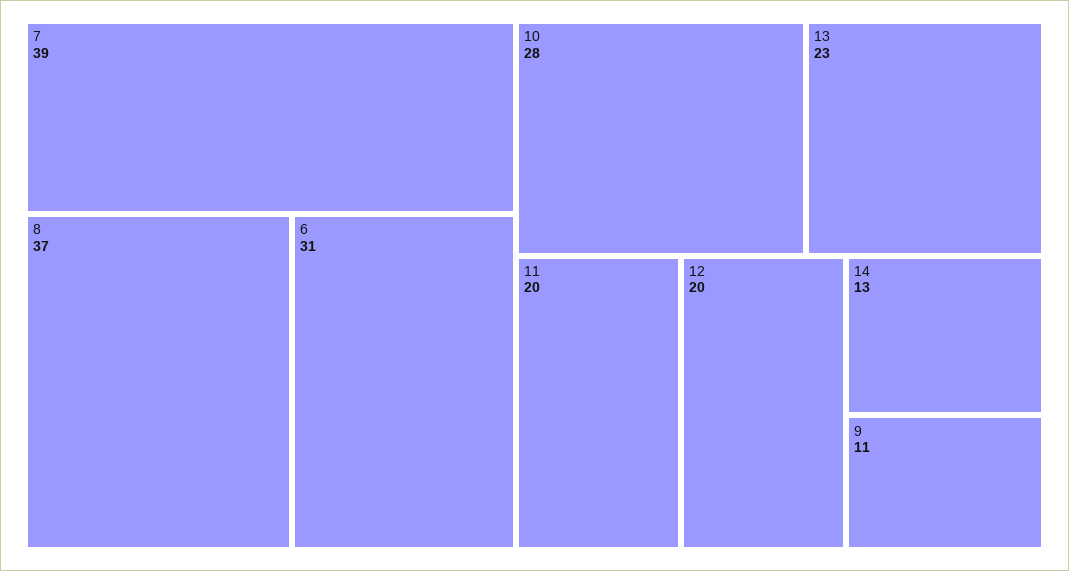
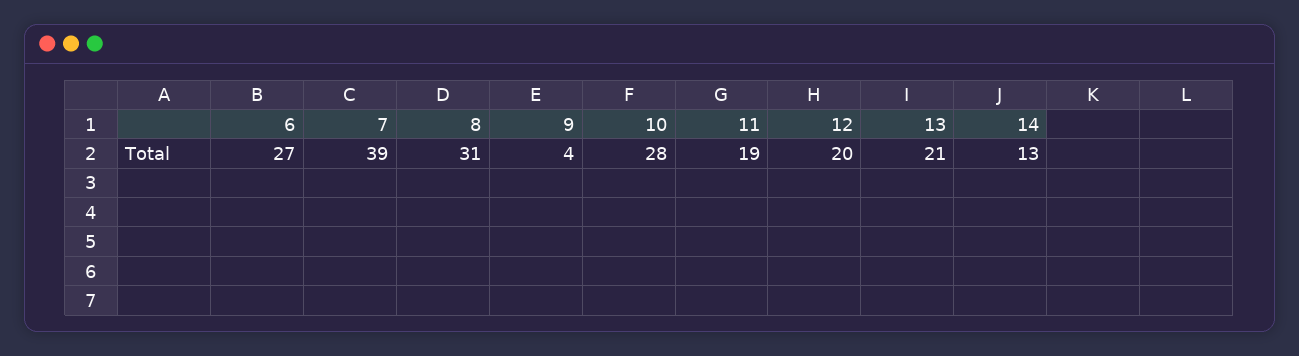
  {
    "7": 39,
-   "8": 37,
+   "8": 31,
-   "6": 31,
+   "6": 27,
    "10": 28,
-   "13": 23,
+   "13": 21,
-   "11": 20,
+   "11": 19,
    "12": 20,
    "14": 13,
-   "9": 11
+   "9": 4
  }

